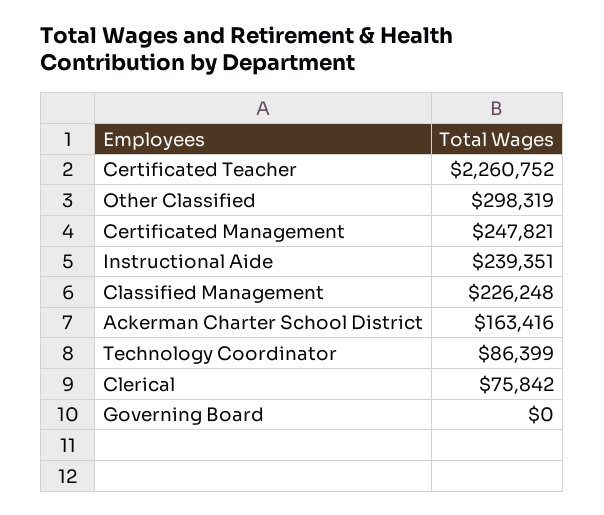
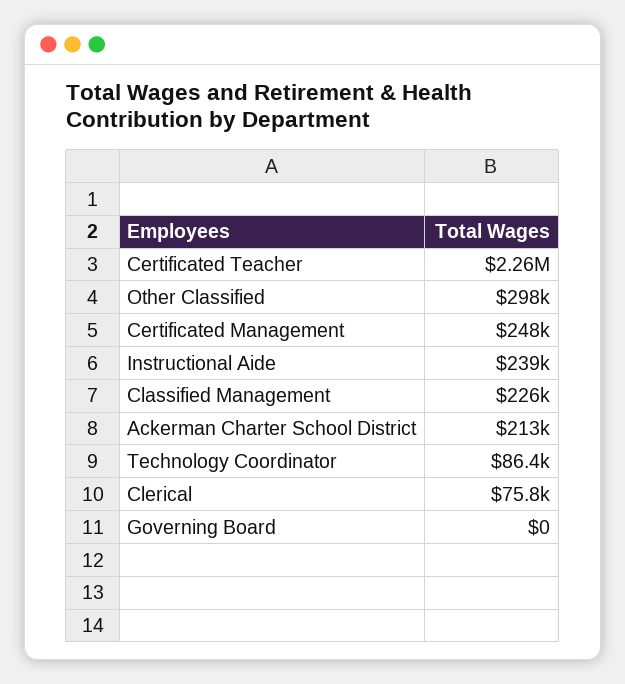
  {
    "Certificated Teacher": 2260752,
    "Other Classified": 298319,
    "Certificated Management": 247821,
    "Instructional Aide": 239351,
    "Classified Management": 226248,
-   "Ackerman Charter School District": 163416,
+   "Ackerman Charter School District": 213000,
    "Technology Coordinator": 86399,
    "Clerical": 75842,
    "Governing Board": 0
  }

